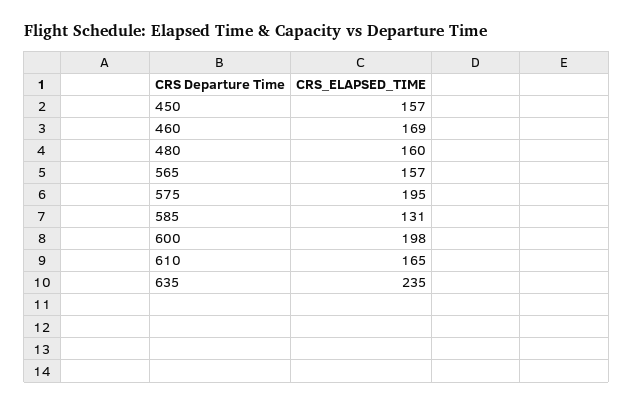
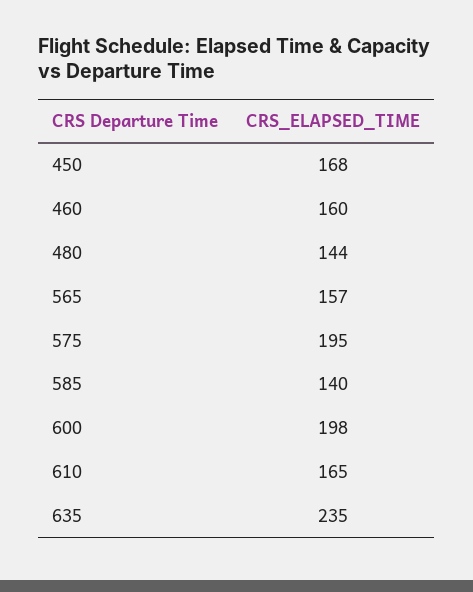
  {
-   "450": 157,
+   "450": 168,
-   "460": 169,
+   "460": 160,
-   "480": 160,
+   "480": 144,
    "565": 157,
    "575": 195,
-   "585": 131,
+   "585": 140,
    "600": 198,
    "610": 165,
    "635": 235
  }

